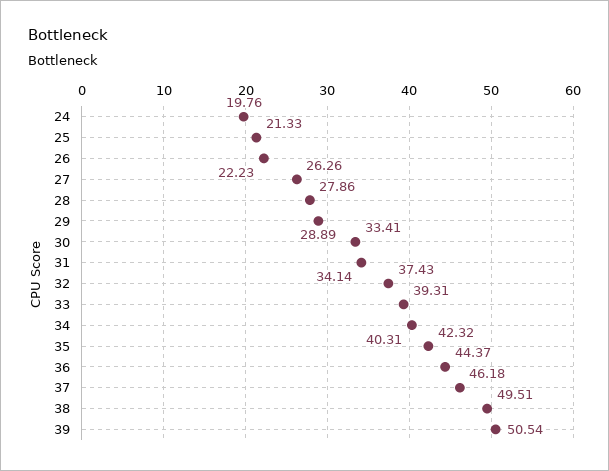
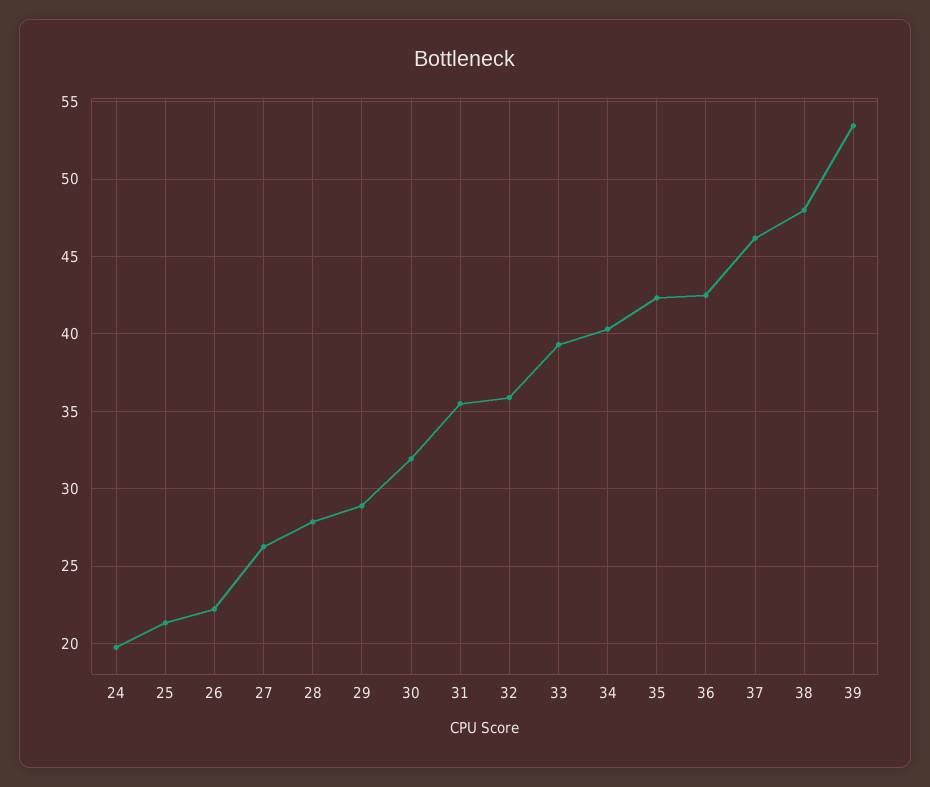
  {
    "24": 19.76,
    "25": 21.33,
    "26": 22.23,
    "27": 26.26,
    "28": 27.86,
    "29": 28.89,
-   "30": 33.41,
+   "30": 32,
-   "31": 34.14,
+   "31": 35.5,
-   "32": 37.43,
+   "32": 36,
    "33": 39.31,
    "34": 40.31,
    "35": 42.32,
-   "36": 44.37,
+   "36": 42.5,
    "37": 46.18,
-   "38": 49.51,
+   "38": 48,
-   "39": 50.54
+   "39": 53.5
  }

